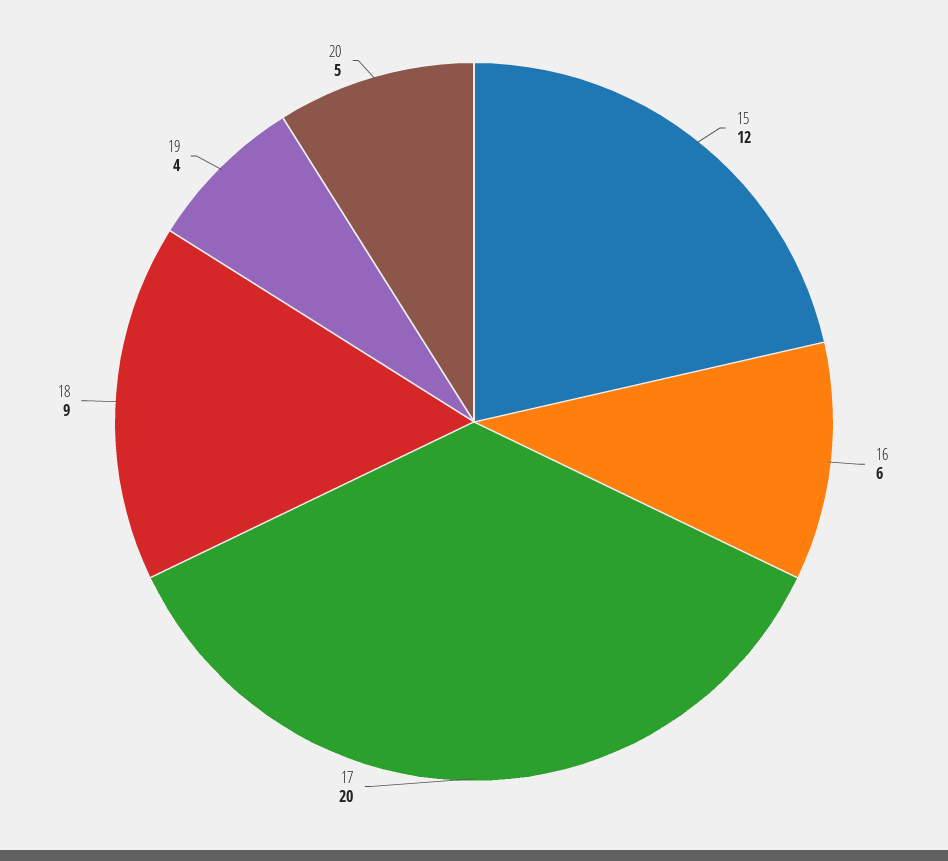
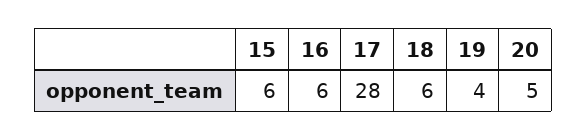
  {
-   "15": 12,
+   "15": 6,
    "16": 6,
-   "17": 20,
+   "17": 28,
-   "18": 9,
+   "18": 6,
    "19": 4,
    "20": 5
  }

